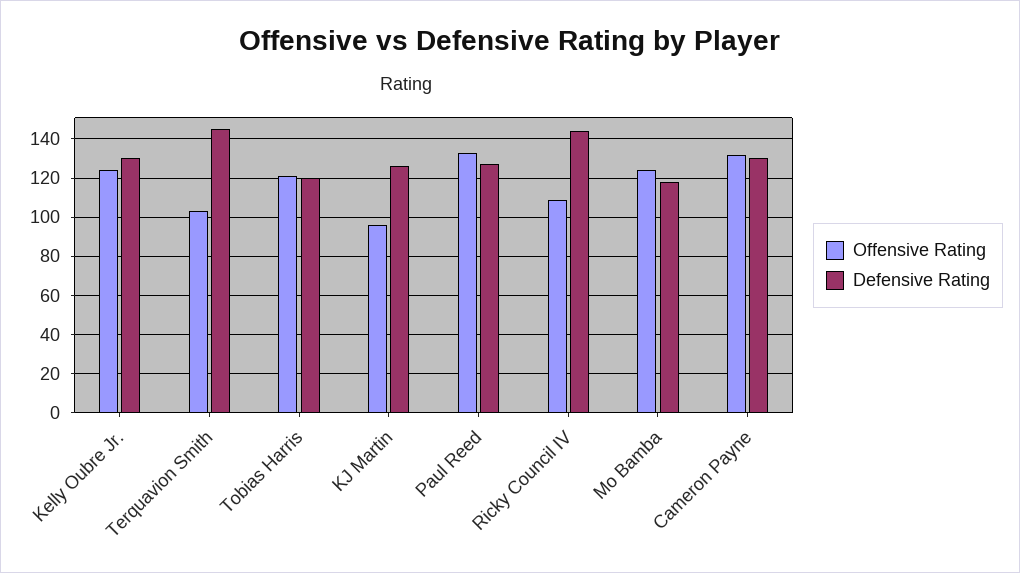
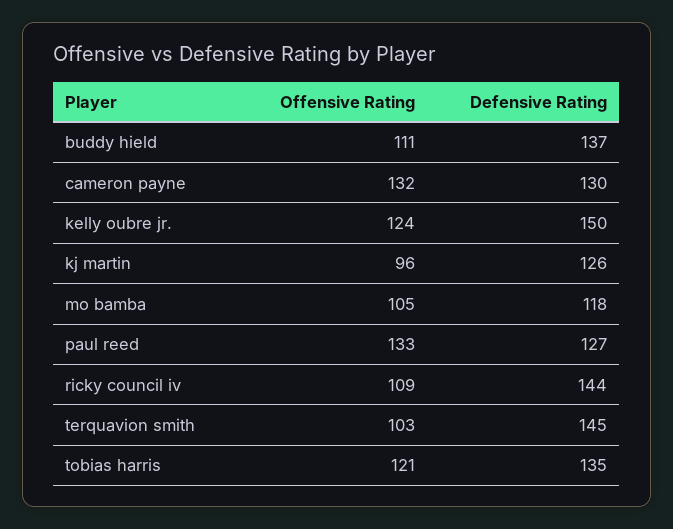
  {
    "Offensive Rating": {
      "Kelly Oubre Jr.": 124,
      "Terquavion Smith": 103,
      "Tobias Harris": 121,
      "KJ Martin": 96,
      "Paul Reed": 133,
      "Ricky Council IV": 109,
-     "Mo Bamba": 125,
+     "Mo Bamba": 105,
-     "Cameron Payne": 132
+     "Cameron Payne": 132,
+     "buddy hield": 111
    },
    "Defensive Rating": {
-     "Kelly Oubre Jr.": 130,
+     "Kelly Oubre Jr.": 150,
      "Terquavion Smith": 145,
-     "Tobias Harris": 120,
+     "Tobias Harris": 135,
      "KJ Martin": 126,
      "Paul Reed": 127,
      "Ricky Council IV": 144,
      "Mo Bamba": 118,
-     "Cameron Payne": 130
+     "Cameron Payne": 130,
+     "buddy hield": 137
    }
  }

